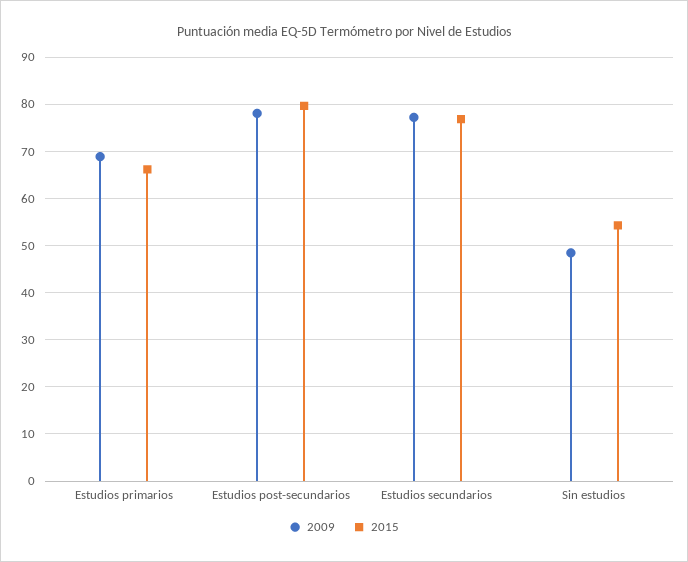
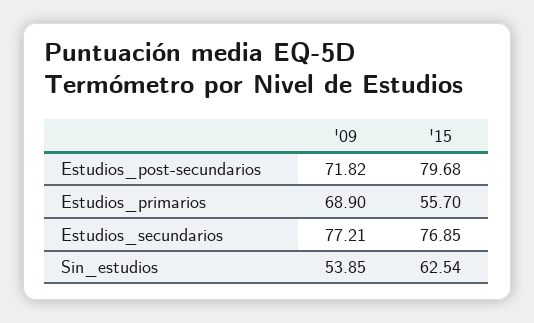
  {
    "2009": {
      "Estudios primarios": 68.9,
-     "Estudios post-secundarios": 78,
+     "Estudios post-secundarios": 71.82,
      "Estudios secundarios": 77.21,
-     "Sin estudios": 48
+     "Sin estudios": 53.85
    },
    "2015": {
-     "Estudios primarios": 66,
+     "Estudios primarios": 55.7,
      "Estudios post-secundarios": 79.68,
      "Estudios secundarios": 76.85,
-     "Sin estudios": 54
+     "Sin estudios": 62.54
    }
  }

